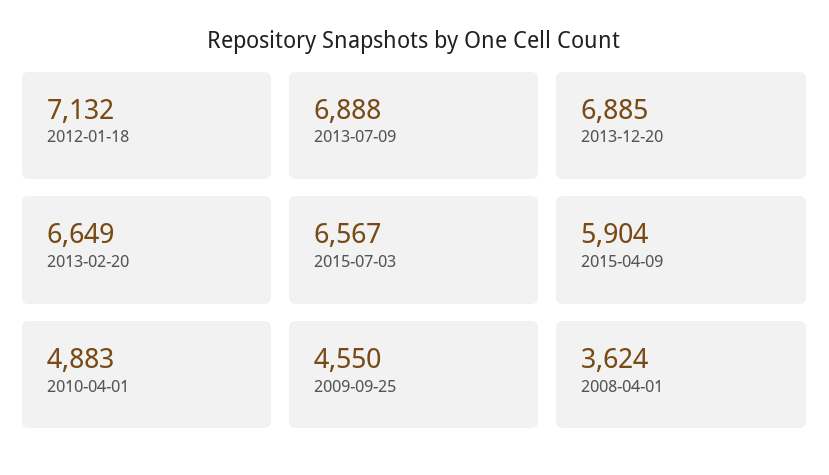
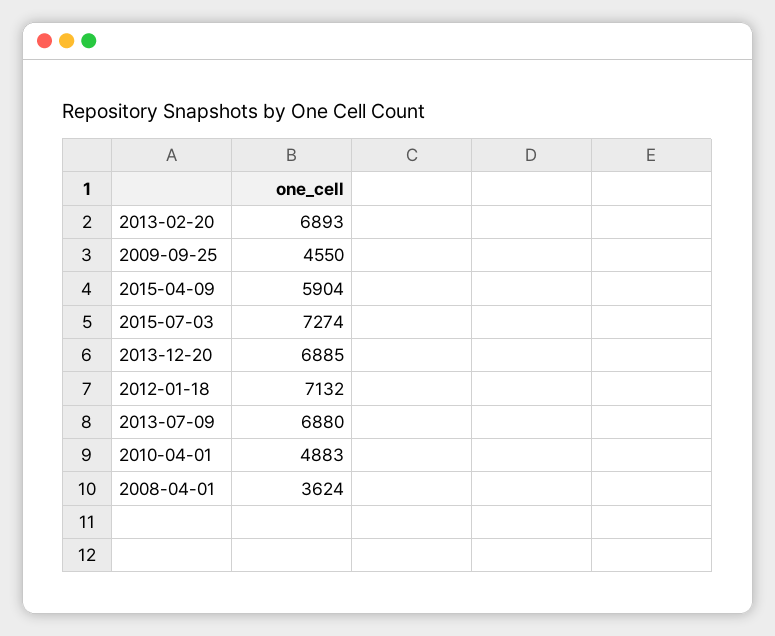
  {
    "2012-01-18": 7132,
-   "2013-07-09": 6888,
+   "2013-07-09": 6880,
    "2013-12-20": 6885,
-   "2013-02-20": 6649,
+   "2013-02-20": 6893,
-   "2015-07-03": 6567,
+   "2015-07-03": 7274,
    "2015-04-09": 5904,
    "2010-04-01": 4883,
    "2009-09-25": 4550,
    "2008-04-01": 3624
  }

